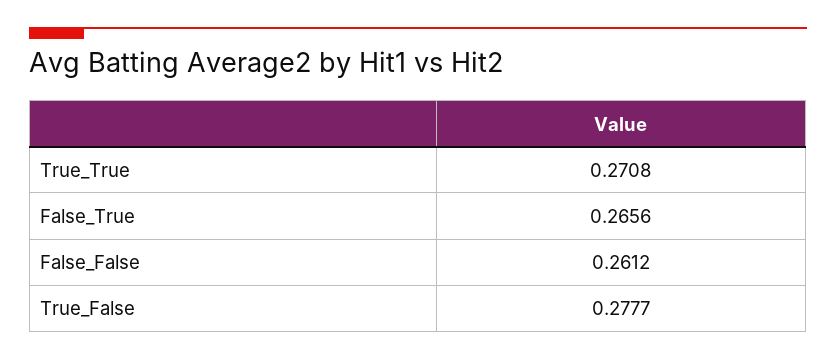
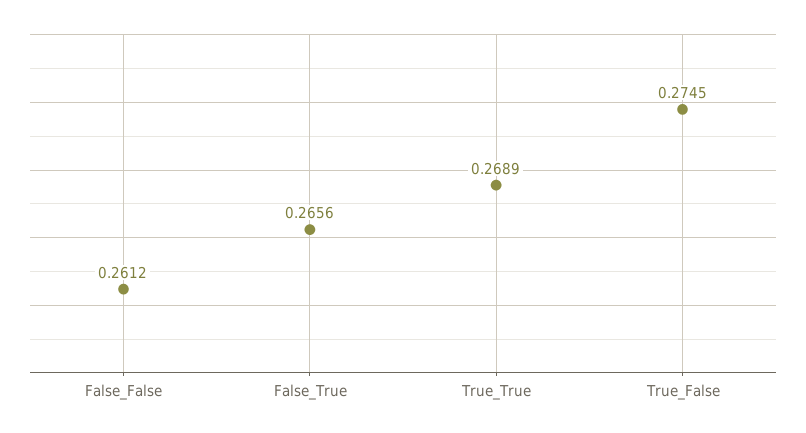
  {
-   "True_True": 0.2708,
+   "True_True": 0.2689,
    "False_True": 0.2656,
    "False_False": 0.2612,
-   "True_False": 0.2777
+   "True_False": 0.2745
  }

